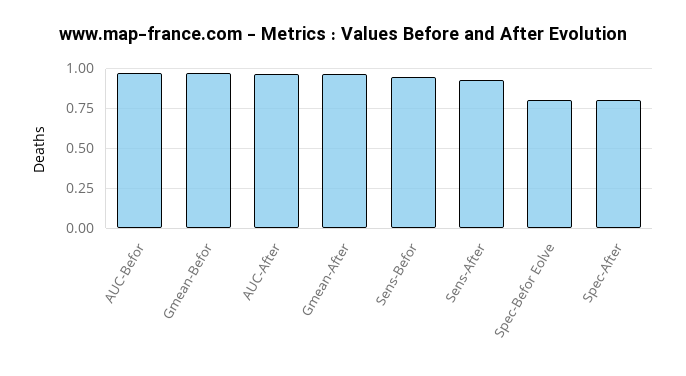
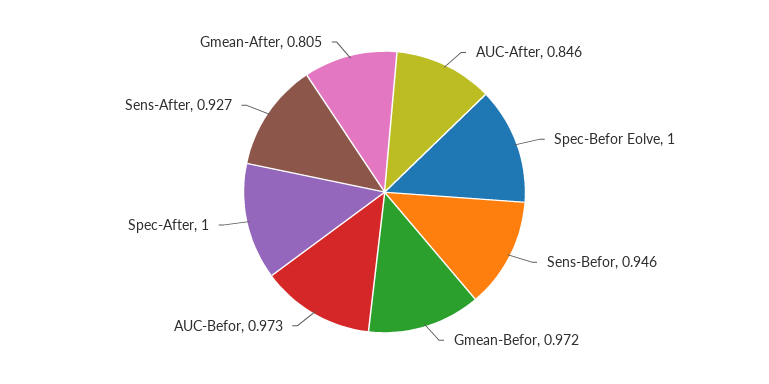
  {
    "AUC-Befor": 0.973,
    "Gmean-Befor": 0.972,
-   "AUC-After": 0.95,
+   "AUC-After": 0.846,
-   "Gmean-After": 0.95,
+   "Gmean-After": 0.805,
    "Sens-Befor": 0.946,
    "Sens-After": 0.927,
-   "Spec-Befor Eolve": 0.8,
+   "Spec-Befor Eolve": 1,
-   "Spec-After": 0.8
+   "Spec-After": 1
  }

